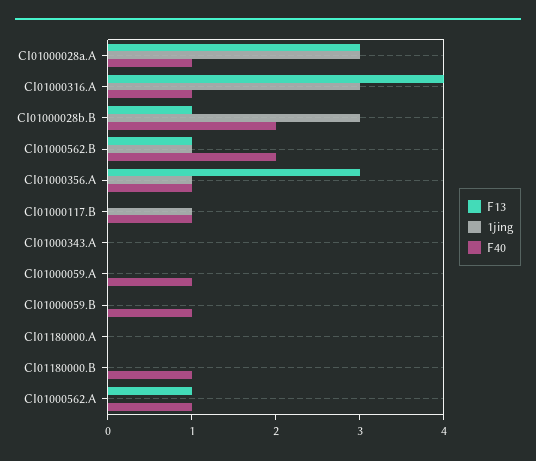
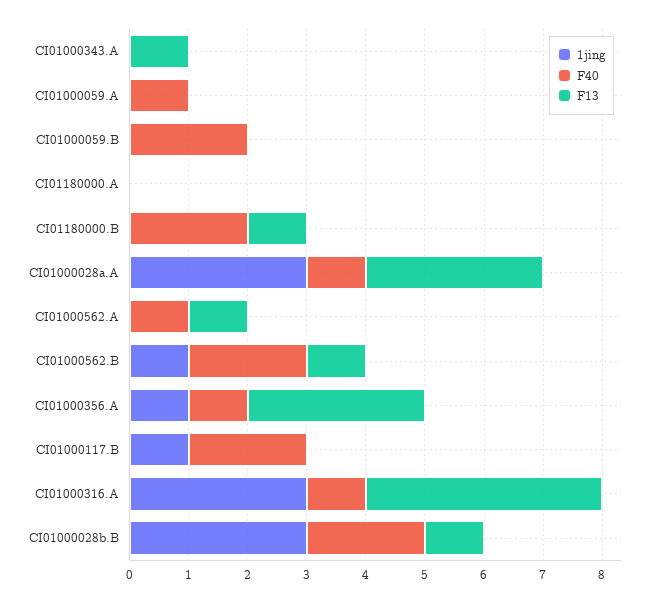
  {
    "F13": {
      "CI01000028a.A": 3,
      "CI01000316.A": 4,
      "CI01000028b.B": 1,
      "CI01000562.B": 1,
      "CI01000356.A": 3,
      "CI01000117.B": 0,
-     "CI01000343.A": 0,
+     "CI01000343.A": 1,
      "CI01000059.A": 0,
      "CI01000059.B": 0,
      "CI01180000.A": 0,
-     "CI01180000.B": 0,
+     "CI01180000.B": 1,
      "CI01000562.A": 1
    },
    "1jing": {
      "CI01000028a.A": 3,
      "CI01000316.A": 3,
      "CI01000028b.B": 3,
      "CI01000562.B": 1,
      "CI01000356.A": 1,
      "CI01000117.B": 1,
      "CI01000343.A": 0,
      "CI01000059.A": 0,
      "CI01000059.B": 0,
      "CI01180000.A": 0,
      "CI01180000.B": 0,
      "CI01000562.A": 0
    },
    "F40": {
      "CI01000028a.A": 1,
      "CI01000316.A": 1,
      "CI01000028b.B": 2,
      "CI01000562.B": 2,
      "CI01000356.A": 1,
-     "CI01000117.B": 1,
+     "CI01000117.B": 2,
      "CI01000343.A": 0,
      "CI01000059.A": 1,
-     "CI01000059.B": 1,
+     "CI01000059.B": 2,
      "CI01180000.A": 0,
-     "CI01180000.B": 1,
+     "CI01180000.B": 2,
      "CI01000562.A": 1
    }
  }

